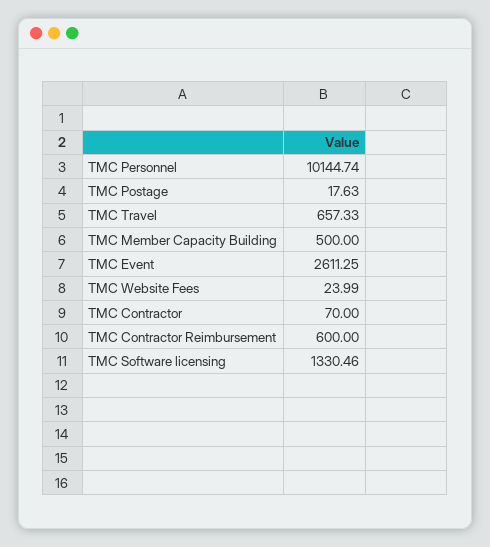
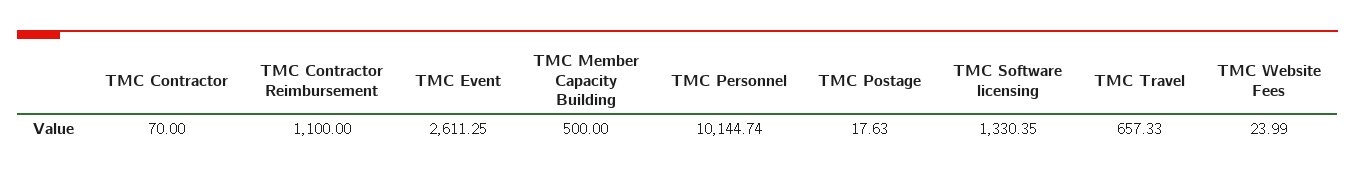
  {
    "TMC Personnel": 10144.74,
    "TMC Postage": 17.63,
    "TMC Travel": 657.33,
    "TMC Member Capacity Building": 500,
    "TMC Event": 2611.25,
    "TMC Website Fees": 23.99,
    "TMC Contractor": 70,
-   "TMC Contractor Reimbursement": 600,
+   "TMC Contractor Reimbursement": 1100,
-   "TMC Software licensing": 1330.46
+   "TMC Software licensing": 1330.35
  }

